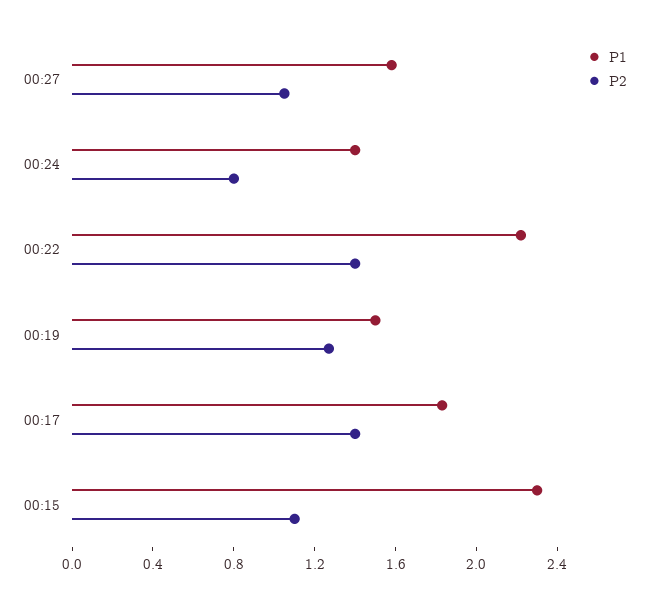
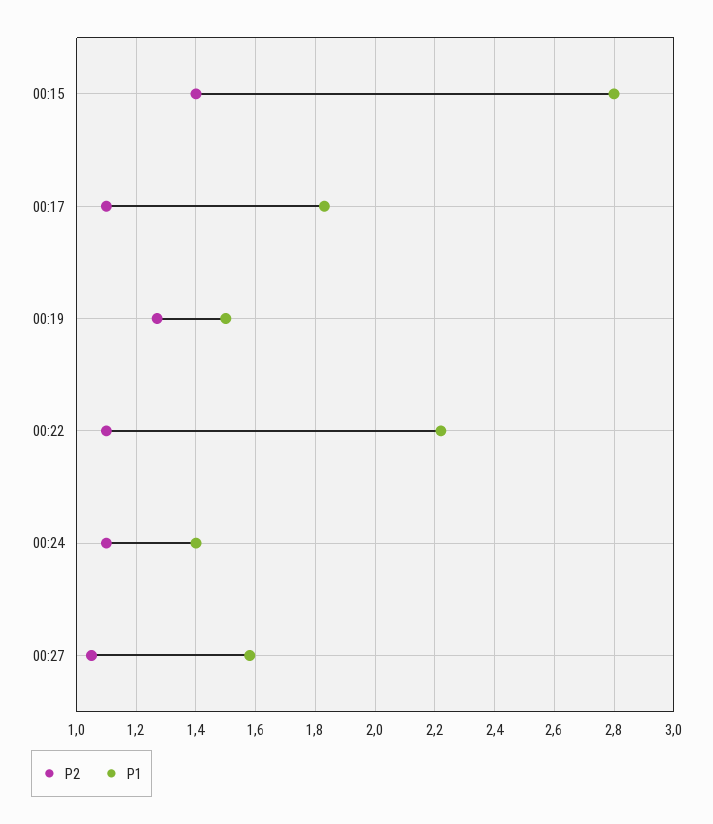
  {
    "P1": {
      "00:27": 1.6,
      "00:24": 1.4,
      "00:22": 2.2,
      "00:19": 1.5,
      "00:17": 1.85,
-     "00:15": 2.3
+     "00:15": 2.8
    },
    "P2": {
      "00:27": 1.05,
-     "00:24": 0.8,
+     "00:24": 1.1,
-     "00:22": 1.4,
+     "00:22": 1.1,
      "00:19": 1.25,
-     "00:17": 1.4,
+     "00:17": 1.1,
-     "00:15": 1.1
+     "00:15": 1.4
    }
  }

